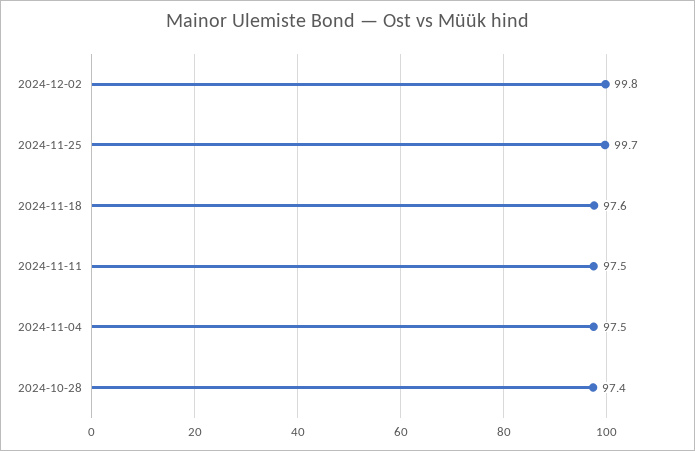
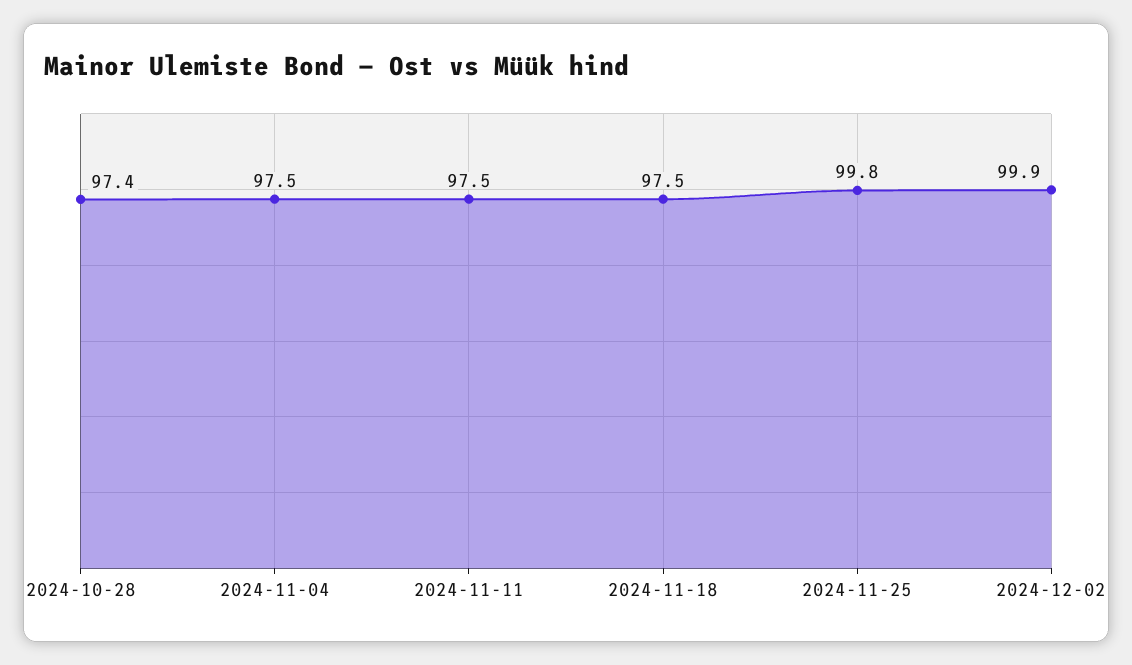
  {
-   "2024-12-02": 99.8,
+   "2024-12-02": 99.9,
-   "2024-11-25": 99.7,
+   "2024-11-25": 99.8,
-   "2024-11-18": 97.6,
+   "2024-11-18": 97.5,
    "2024-11-11": 97.5,
    "2024-11-04": 97.5,
    "2024-10-28": 97.4
  }

